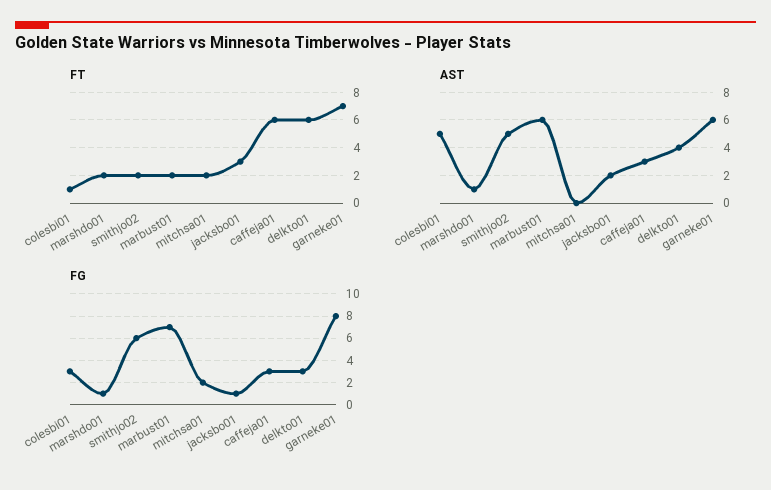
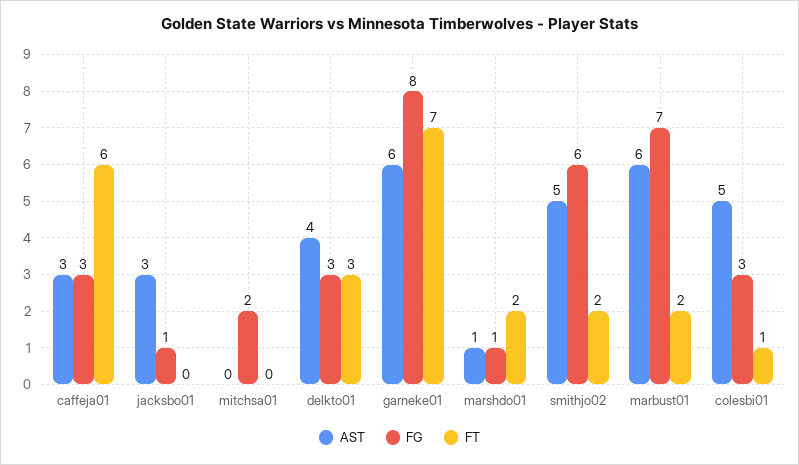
  {
    "FT": {
      "colesbi01": 1,
      "marshdo01": 2,
      "smithjo02": 2,
      "marbust01": 2,
-     "mitchsa01": 2,
+     "mitchsa01": 0,
-     "jacksbo01": 3,
+     "jacksbo01": 0,
      "caffeja01": 6,
-     "delkto01": 6,
+     "delkto01": 3,
      "garneke01": 7
    },
    "AST": {
      "colesbi01": 5,
      "marshdo01": 1,
      "smithjo02": 5,
      "marbust01": 6,
      "mitchsa01": 0,
-     "jacksbo01": 2,
+     "jacksbo01": 3,
      "caffeja01": 3,
      "delkto01": 4,
      "garneke01": 6
    },
    "FG": {
      "colesbi01": 3,
      "marshdo01": 1,
      "smithjo02": 6,
      "marbust01": 7,
      "mitchsa01": 2,
      "jacksbo01": 1,
      "caffeja01": 3,
      "delkto01": 3,
      "garneke01": 8
    }
  }

